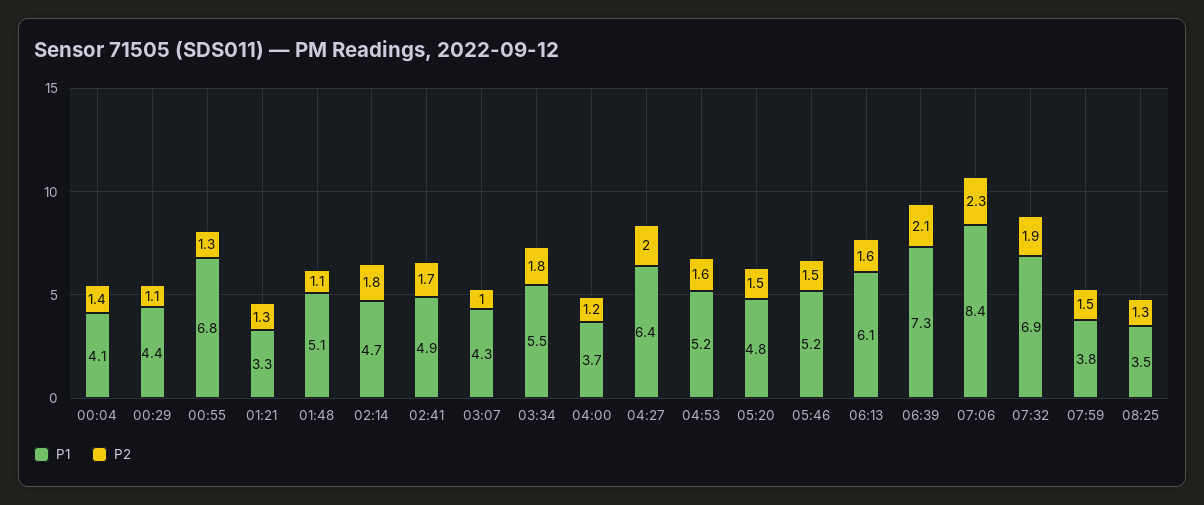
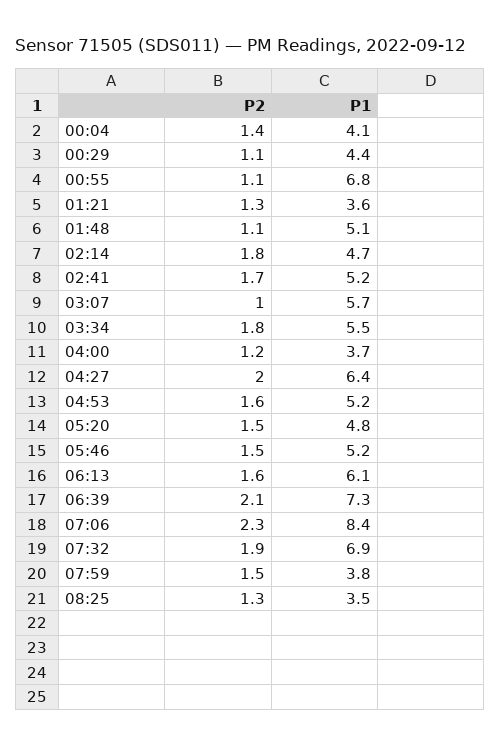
  {
    "P1": {
      "00:04": 4.1,
      "00:29": 4.4,
      "00:55": 6.8,
-     "01:21": 3.3,
+     "01:21": 3.6,
      "01:48": 5.1,
      "02:14": 4.7,
-     "02:41": 4.9,
+     "02:41": 5.2,
-     "03:07": 4.3,
+     "03:07": 5.7,
      "03:34": 5.5,
      "04:00": 3.7,
      "04:27": 6.4,
      "04:53": 5.2,
      "05:20": 4.8,
      "05:46": 5.2,
      "06:13": 6.1,
      "06:39": 7.3,
      "07:06": 8.4,
      "07:32": 6.9,
      "07:59": 3.8,
      "08:25": 3.5
    },
    "P2": {
      "00:04": 1.4,
      "00:29": 1.1,
-     "00:55": 1.3,
+     "00:55": 1.1,
      "01:21": 1.3,
      "01:48": 1.1,
      "02:14": 1.8,
      "02:41": 1.7,
      "03:07": 1,
      "03:34": 1.8,
      "04:00": 1.2,
      "04:27": 2,
      "04:53": 1.6,
      "05:20": 1.5,
      "05:46": 1.5,
      "06:13": 1.6,
      "06:39": 2.1,
      "07:06": 2.3,
      "07:32": 1.9,
      "07:59": 1.5,
      "08:25": 1.3
    }
  }

